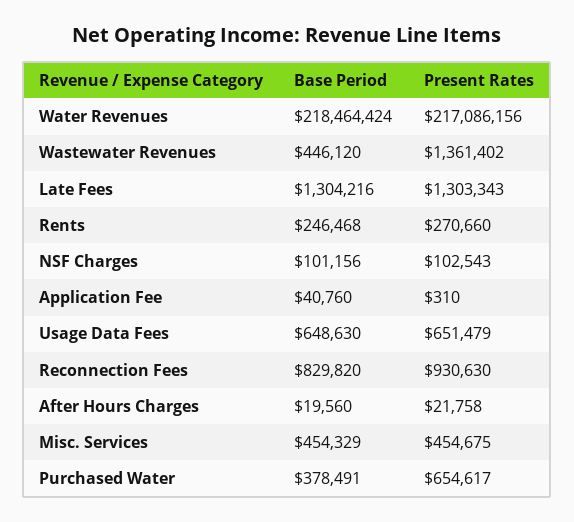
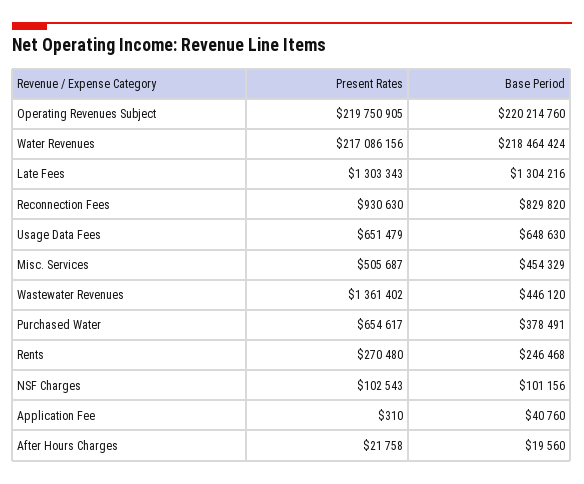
  {
    "Base Period": {
      "Water Revenues": 218464424,
      "Wastewater Revenues": 446120,
      "Late Fees": 1304216,
      "Rents": 246468,
      "NSF Charges": 101156,
      "Application Fee": 40760,
      "Usage Data Fees": 648630,
      "Reconnection Fees": 829820,
      "After Hours Charges": 19560,
      "Misc. Services": 454329,
-     "Purchased Water": 378491
+     "Purchased Water": 378491,
+     "Operating Revenues Subject": 220214760
    },
    "Present Rates": {
      "Water Revenues": 217086156,
      "Wastewater Revenues": 1361402,
      "Late Fees": 1303343,
-     "Rents": 270660,
+     "Rents": 270480,
      "NSF Charges": 102543,
      "Application Fee": 310,
      "Usage Data Fees": 651479,
      "Reconnection Fees": 930630,
      "After Hours Charges": 21758,
-     "Misc. Services": 454675,
+     "Misc. Services": 505687,
-     "Purchased Water": 654617
+     "Purchased Water": 654617,
+     "Operating Revenues Subject": 219750905
    }
  }

